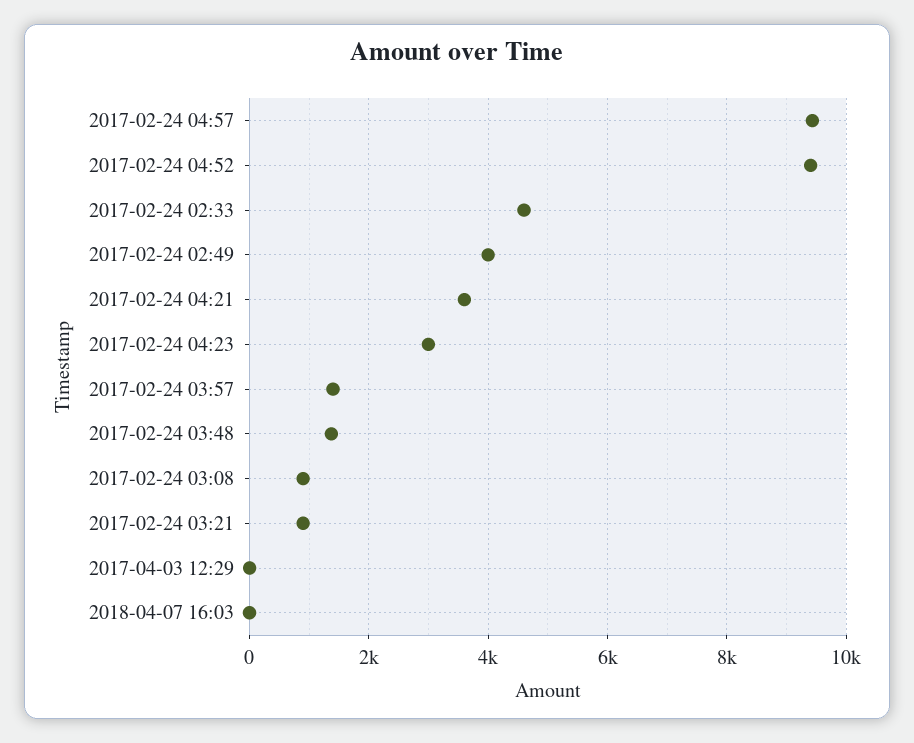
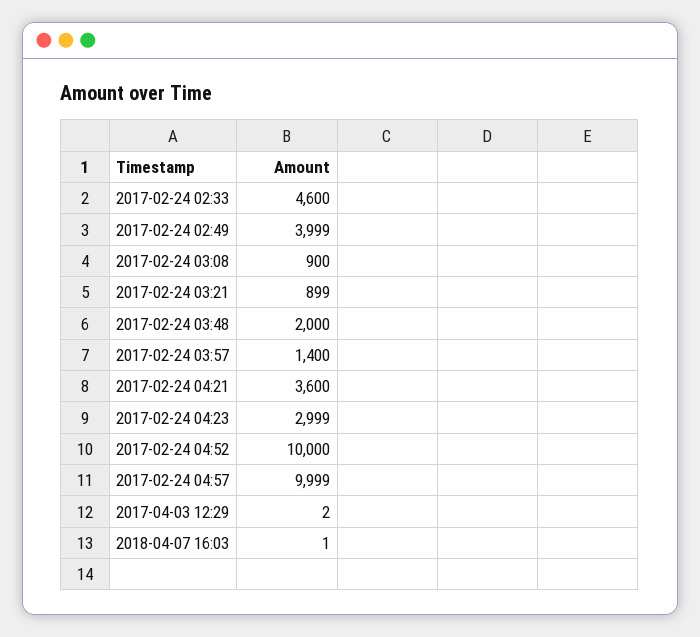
  {
-   "2017-02-24 04:57": 9400,
+   "2017-02-24 04:57": 9999,
-   "2017-02-24 04:52": 9400,
+   "2017-02-24 04:52": 10000,
    "2017-02-24 02:33": 4600,
    "2017-02-24 02:49": 3999,
    "2017-02-24 04:21": 3600,
    "2017-02-24 04:23": 2999,
    "2017-02-24 03:57": 1400,
-   "2017-02-24 03:48": 1400,
+   "2017-02-24 03:48": 2000,
    "2017-02-24 03:08": 900,
    "2017-02-24 03:21": 899,
    "2017-04-03 12:29": 2,
    "2018-04-07 16:03": 1
  }

